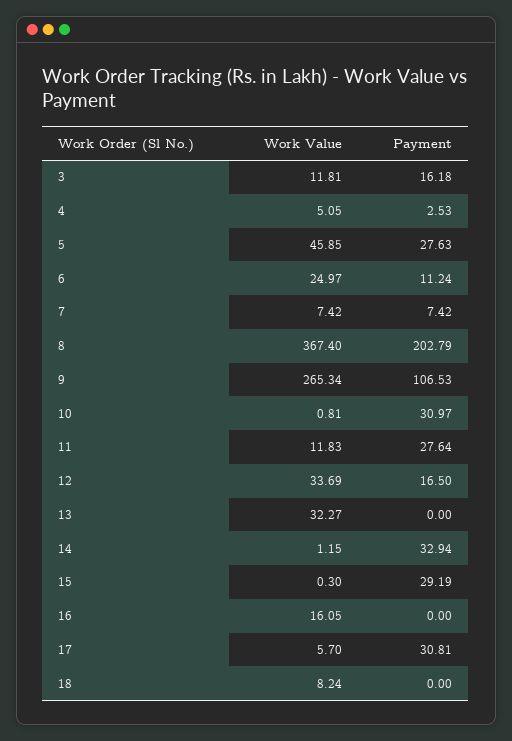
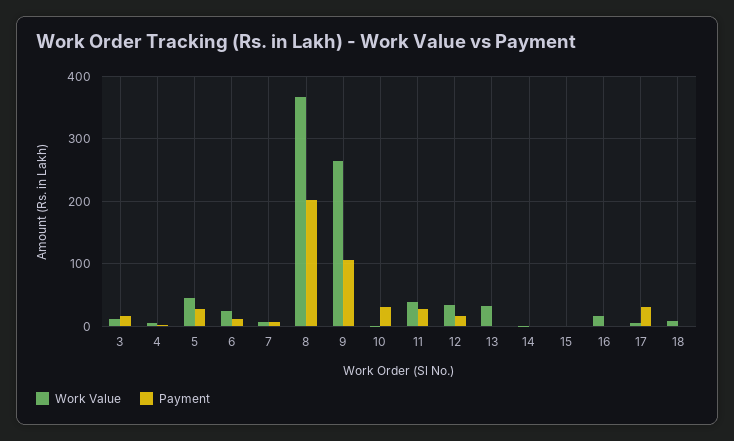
  {
    "Work Value": {
      "3": 11.81,
      "4": 5.05,
      "5": 45.85,
      "6": 24.97,
      "7": 7.42,
      "8": 367.4,
      "9": 265.34,
      "10": 0.81,
-     "11": 11.83,
+     "11": 40,
      "12": 33.69,
      "13": 32.27,
      "14": 1.15,
      "15": 0.3,
      "16": 16.05,
      "17": 5.7,
      "18": 8.24
    },
    "Payment": {
      "3": 16.18,
      "4": 2.53,
      "5": 27.63,
      "6": 11.24,
      "7": 7.42,
      "8": 202.79,
      "9": 106.53,
      "10": 30.97,
      "11": 27.64,
      "12": 16.5,
      "13": 0,
-     "14": 32.94,
+     "14": 0,
-     "15": 29.19,
+     "15": 0,
      "16": 0,
      "17": 30.81,
      "18": 0
    }
  }

